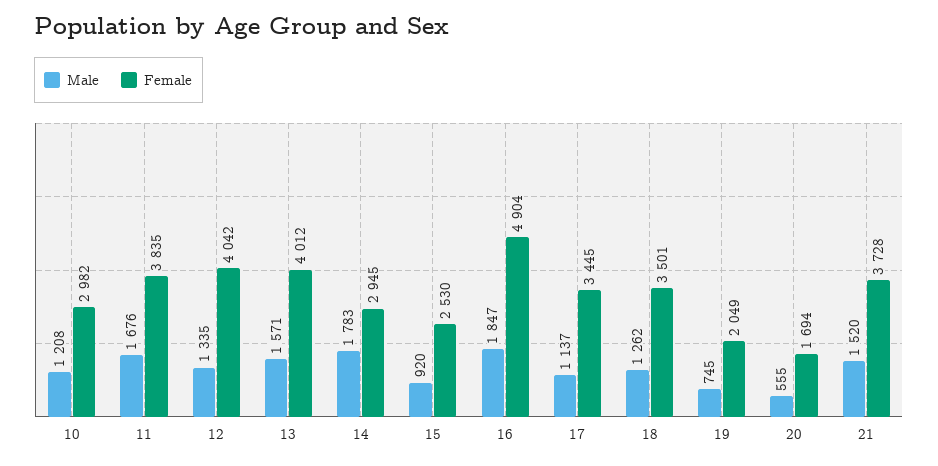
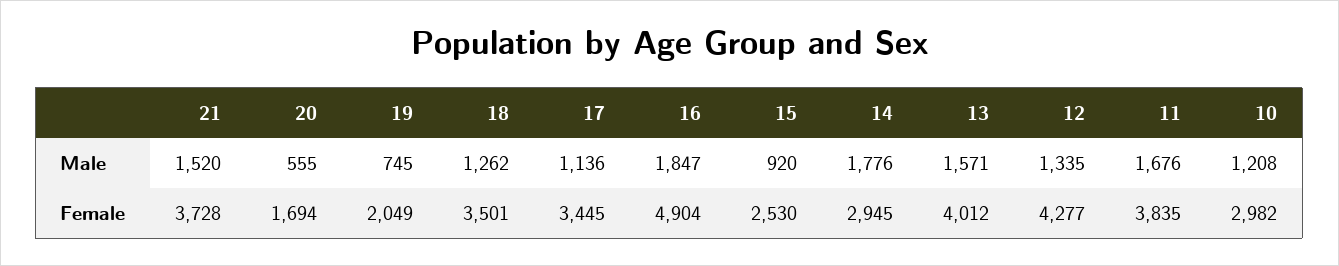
  {
    "Male": {
      "10": 1208,
      "11": 1676,
      "12": 1335,
      "13": 1571,
-     "14": 1783,
+     "14": 1776,
      "15": 920,
      "16": 1847,
-     "17": 1137,
+     "17": 1136,
      "18": 1262,
      "19": 745,
      "20": 555,
      "21": 1520
    },
    "Female": {
      "10": 2982,
      "11": 3835,
-     "12": 4042,
+     "12": 4277,
      "13": 4012,
      "14": 2945,
      "15": 2530,
      "16": 4904,
      "17": 3445,
      "18": 3501,
      "19": 2049,
      "20": 1694,
      "21": 3728
    }
  }

